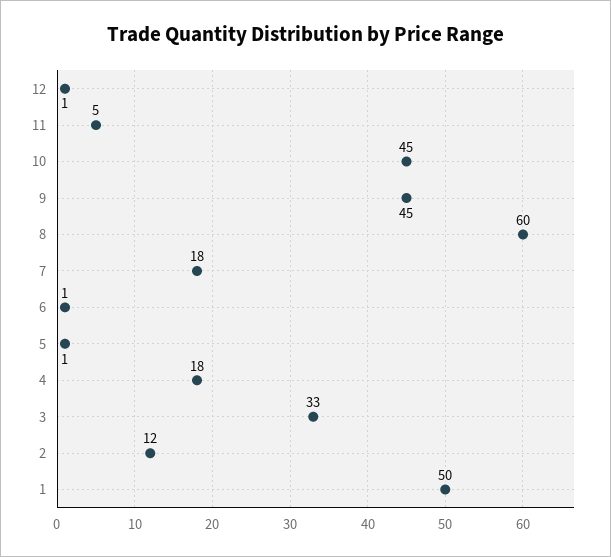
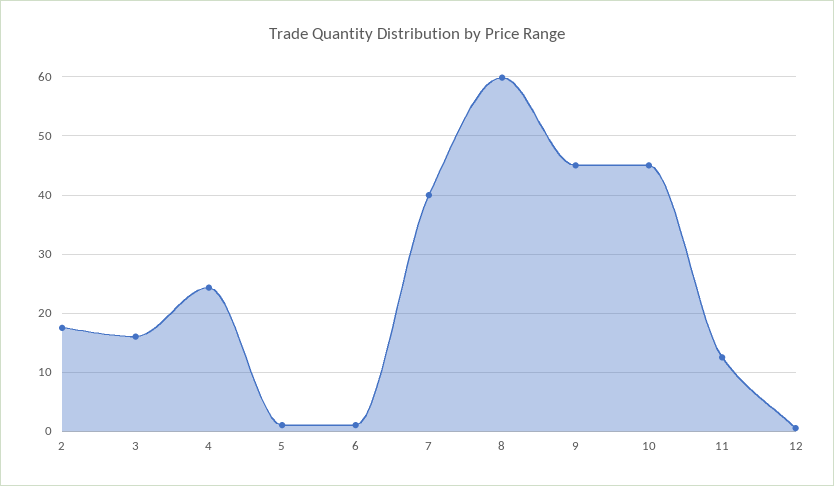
  {
    "12": 1,
-   "11": 5,
+   "11": 12,
    "10": 45,
    "9": 45,
    "8": 60,
-   "7": 18,
+   "7": 40,
    "6": 1,
    "5": 1,
-   "4": 18,
+   "4": 24,
-   "3": 33,
+   "3": 16,
-   "2": 12,
+   "2": 18
-   "1": 50
  }

